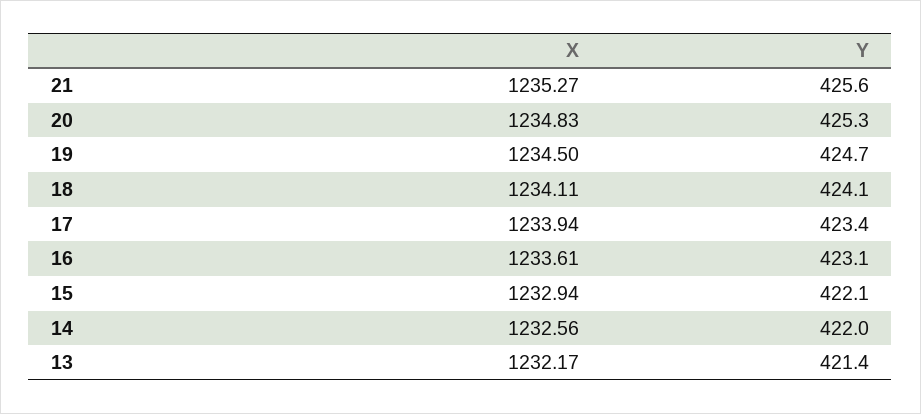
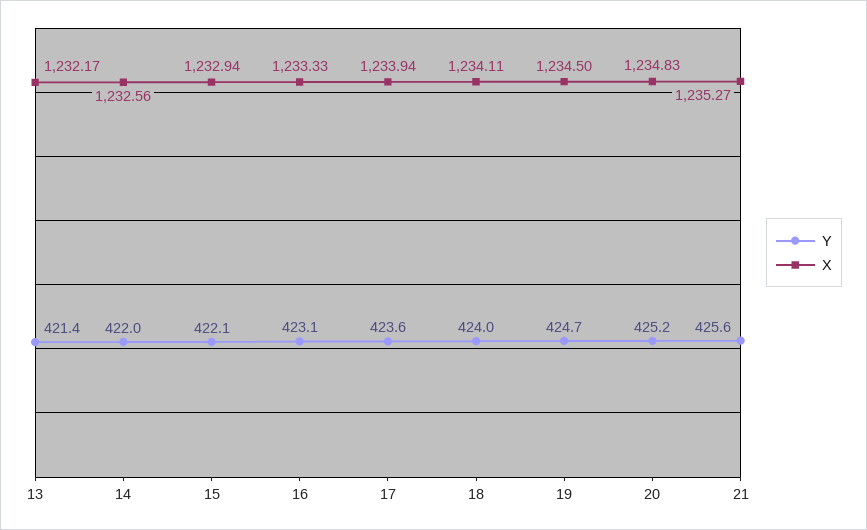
  {
    "X": {
      "21": 1235.27,
      "20": 1234.83,
      "19": 1234.5,
      "18": 1234.11,
      "17": 1233.94,
-     "16": 1233.61,
+     "16": 1233.33,
      "15": 1232.94,
      "14": 1232.56,
      "13": 1232.17
    },
    "Y": {
      "21": 425.6,
-     "20": 425.3,
+     "20": 425.2,
      "19": 424.7,
-     "18": 424.1,
+     "18": 424,
-     "17": 423.4,
+     "17": 423.6,
      "16": 423.1,
      "15": 422.1,
      "14": 422,
      "13": 421.4
    }
  }

